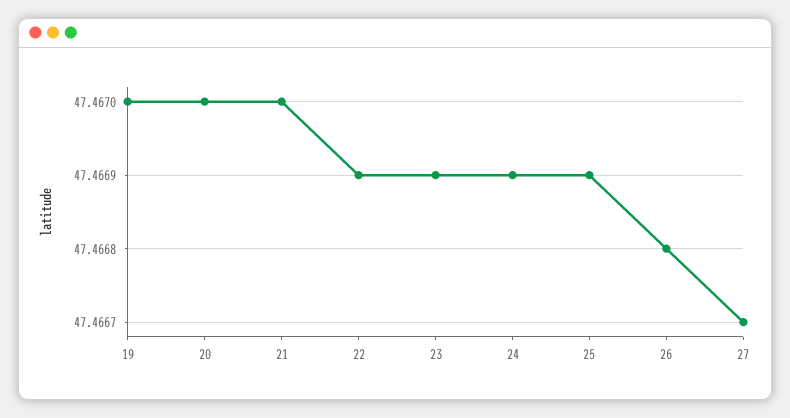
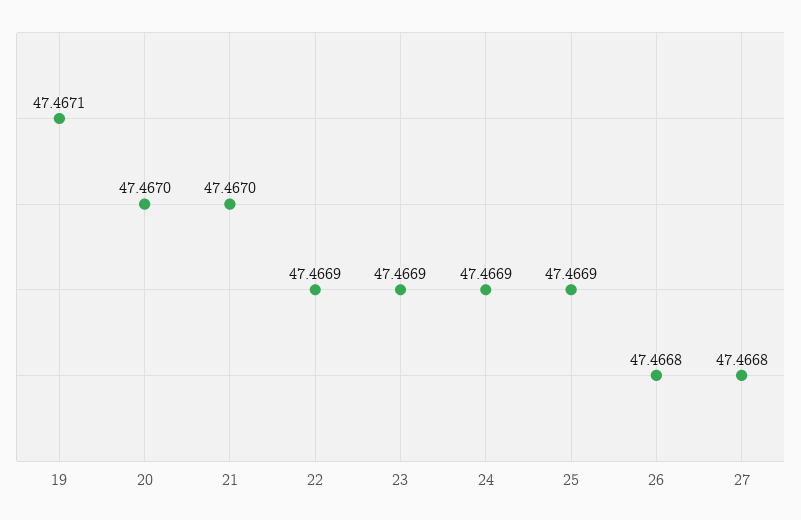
  {
-   "19": 47.467,
+   "19": 47.4671,
    "20": 47.467,
    "21": 47.467,
    "22": 47.4669,
    "23": 47.4669,
    "24": 47.4669,
    "25": 47.4669,
    "26": 47.4668,
-   "27": 47.4667
+   "27": 47.4668
  }

